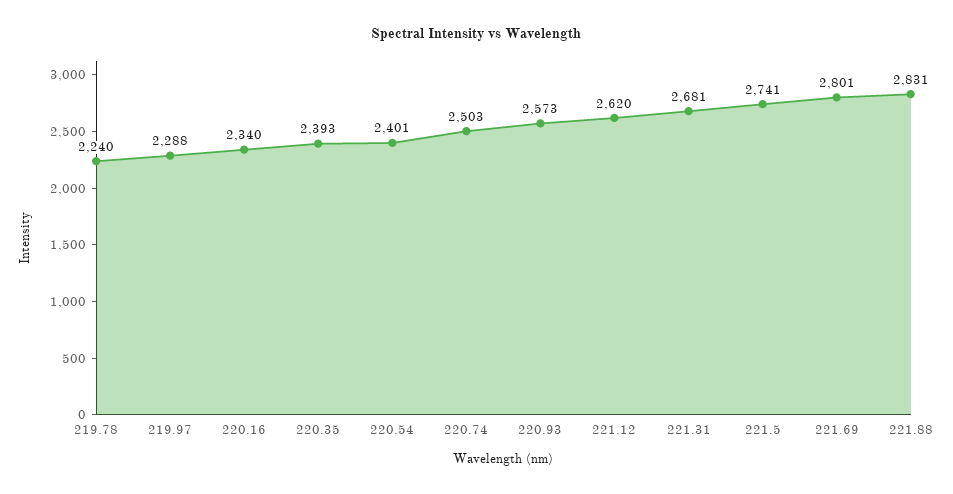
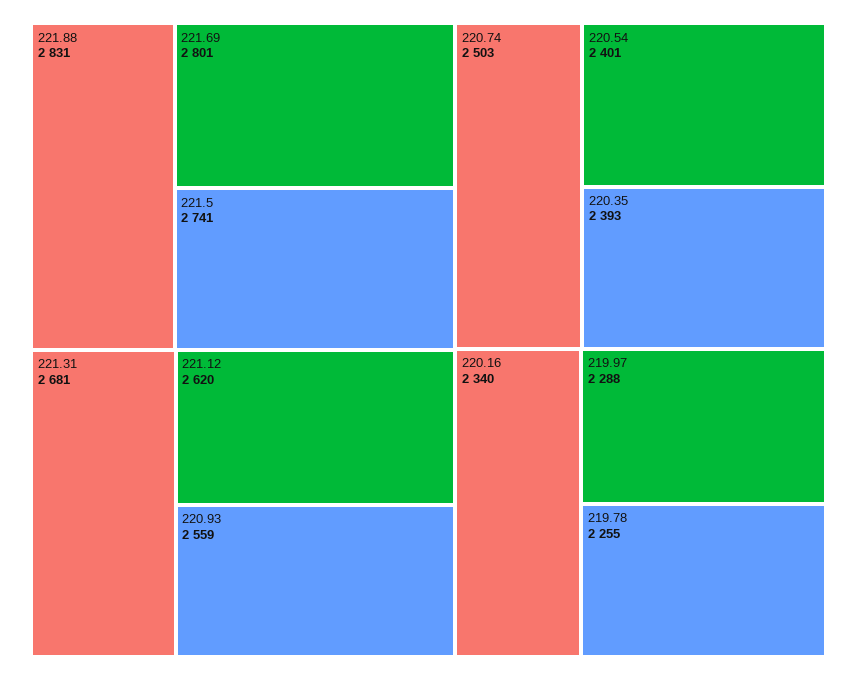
  {
-   "219.78": 2240,
+   "219.78": 2255,
    "219.97": 2288,
    "220.16": 2340,
    "220.35": 2393,
    "220.54": 2401,
    "220.74": 2503,
-   "220.93": 2573,
+   "220.93": 2559,
    "221.12": 2620,
    "221.31": 2681,
    "221.5": 2741,
    "221.69": 2801,
    "221.88": 2831
  }

